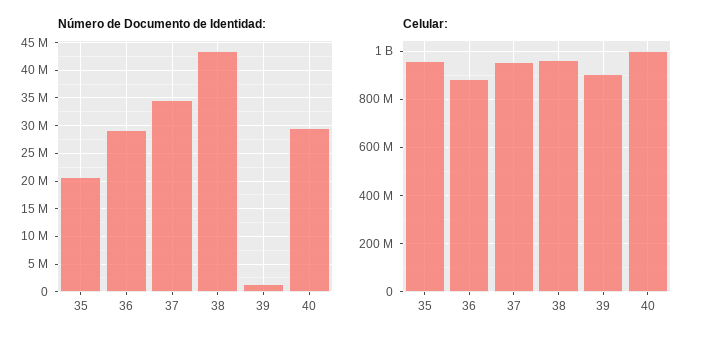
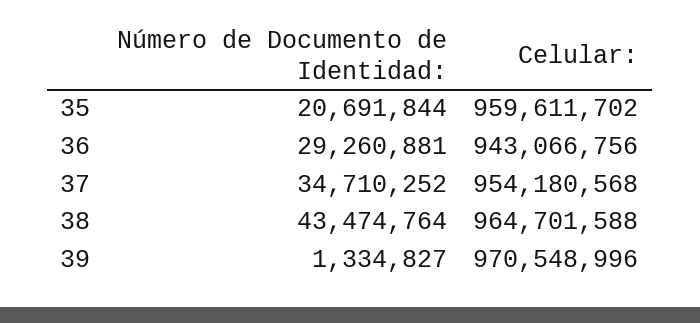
  {
    "Número de Documento de Identidad:": {
      "35": 20691844,
      "36": 29260881,
      "37": 34710252,
      "38": 43474764,
-     "39": 1334827,
+     "39": 1334827
-     "40": 30000000
    },
    "Celular:": {
      "35": 959611702,
-     "36": 875000000,
+     "36": 943066756,
      "37": 954180568,
      "38": 964701588,
-     "39": 900000000,
+     "39": 970548996
-     "40": 1000000000
    }
  }

